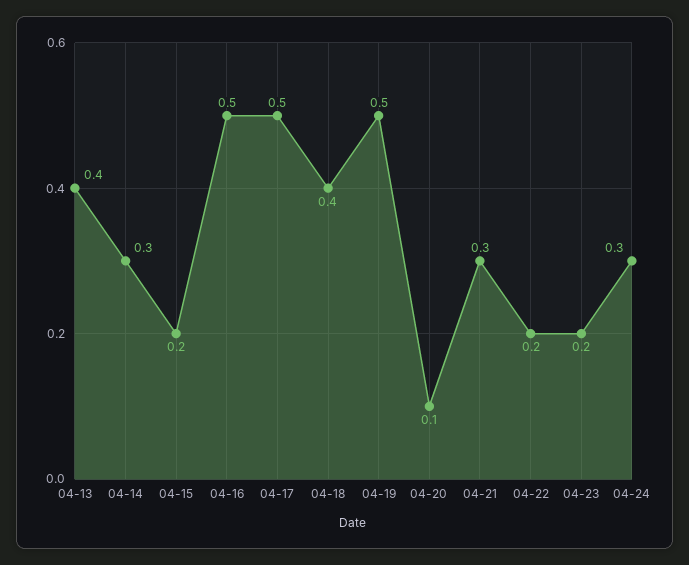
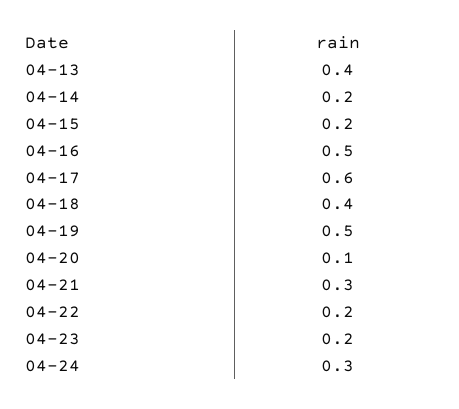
  {
    "04-13": 0.4,
-   "04-14": 0.3,
+   "04-14": 0.2,
    "04-15": 0.2,
    "04-16": 0.5,
-   "04-17": 0.5,
+   "04-17": 0.6,
    "04-18": 0.4,
    "04-19": 0.5,
    "04-20": 0.1,
    "04-21": 0.3,
    "04-22": 0.2,
    "04-23": 0.2,
    "04-24": 0.3
  }

